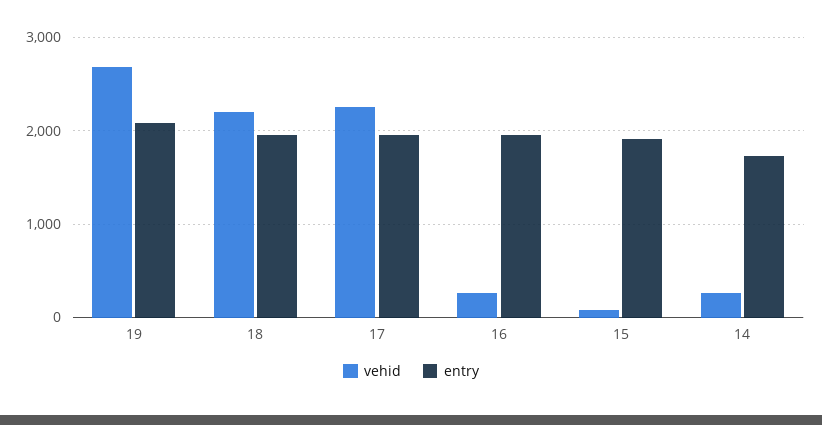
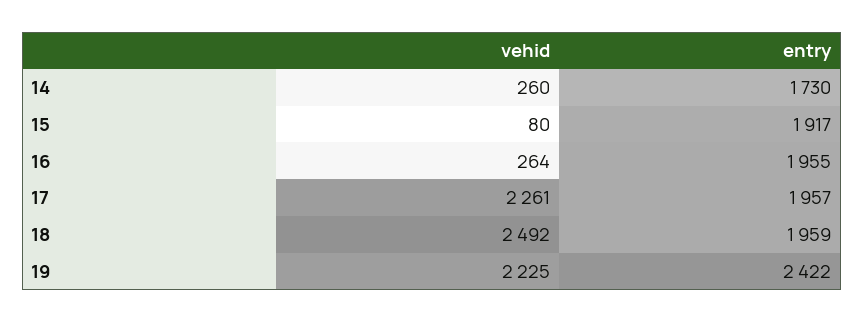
  {
    "vehid": {
-     "19": 2700,
+     "19": 2225,
-     "18": 2200,
+     "18": 2492,
      "17": 2261,
      "16": 264,
      "15": 80,
      "14": 260
    },
    "entry": {
-     "19": 2100,
+     "19": 2422,
      "18": 1959,
      "17": 1957,
      "16": 1955,
      "15": 1917,
      "14": 1730
    }
  }

